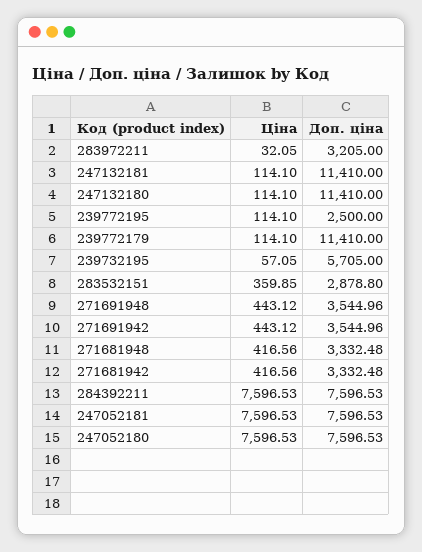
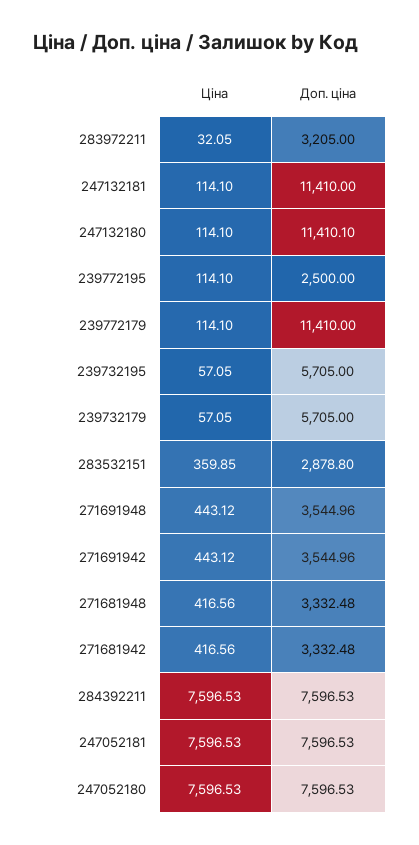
  {
    "Ціна": {
      "283972211": 32.05,
      "247132181": 114.1,
      "247132180": 114.1,
      "239772195": 114.1,
      "239772179": 114.1,
      "239732195": 57.05,
      "283532151": 359.85,
      "271691948": 443.12,
      "271691942": 443.12,
      "271681948": 416.56,
      "271681942": 416.56,
      "284392211": 7596.53,
      "247052181": 7596.53,
-     "247052180": 7596.53
+     "247052180": 7596.53,
+     "239732179": 57.05
    },
    "Доп. ціна": {
      "283972211": 3205,
      "247132181": 11410,
-     "247132180": 11410,
+     "247132180": 11410.1,
      "239772195": 2500,
      "239772179": 11410,
      "239732195": 5705,
      "283532151": 2878.8,
      "271691948": 3544.96,
      "271691942": 3544.96,
      "271681948": 3332.48,
      "271681942": 3332.48,
      "284392211": 7596.53,
      "247052181": 7596.53,
-     "247052180": 7596.53
+     "247052180": 7596.53,
+     "239732179": 5705
    }
  }

